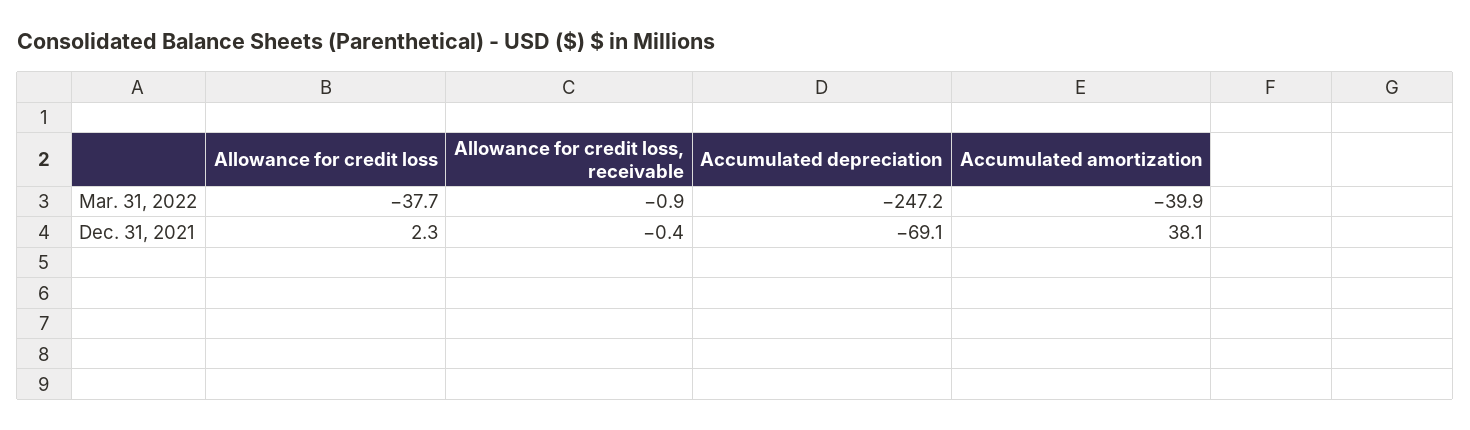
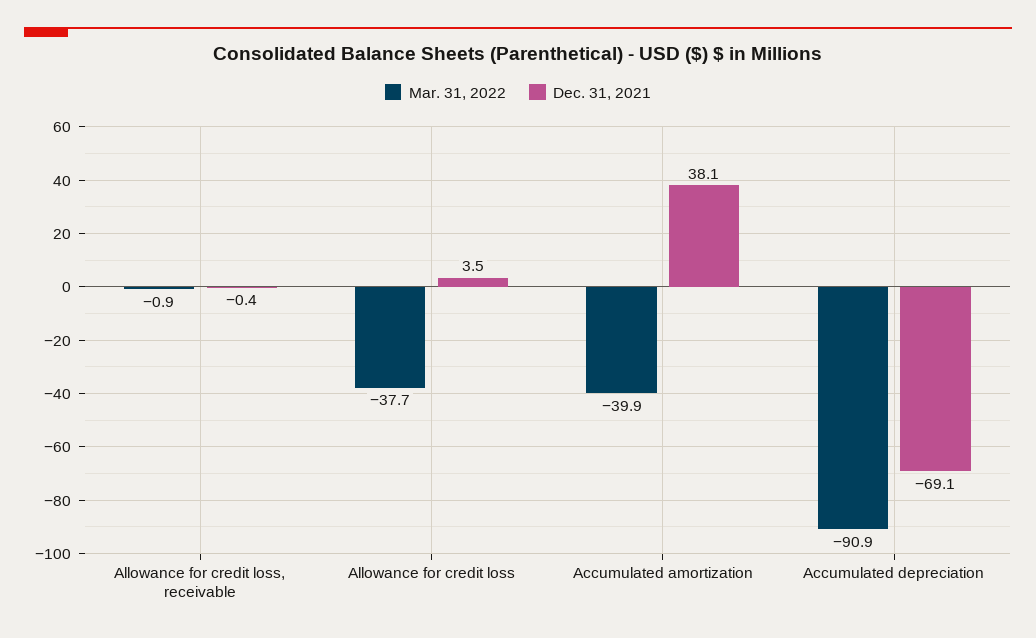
  {
    "Mar. 31, 2022": {
      "Allowance for credit loss": -37.7,
      "Allowance for credit loss, receivable": -0.9,
-     "Accumulated depreciation": -247.2,
+     "Accumulated depreciation": -90.9,
      "Accumulated amortization": -39.9
    },
    "Dec. 31, 2021": {
-     "Allowance for credit loss": 2.3,
+     "Allowance for credit loss": 3.5,
      "Allowance for credit loss, receivable": -0.4,
      "Accumulated depreciation": -69.1,
      "Accumulated amortization": 38.1
    }
  }

